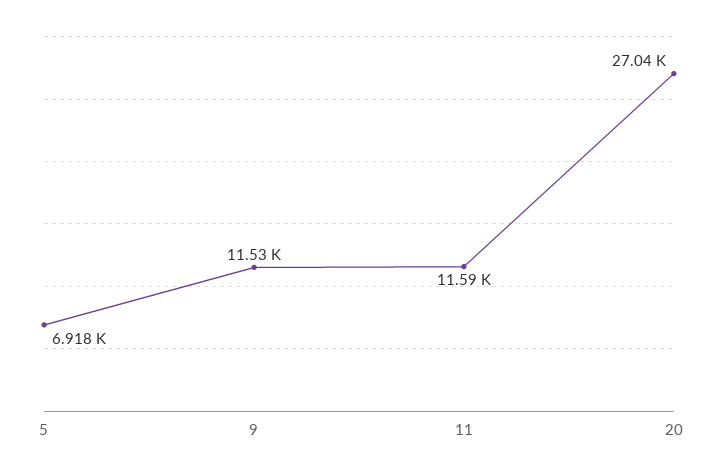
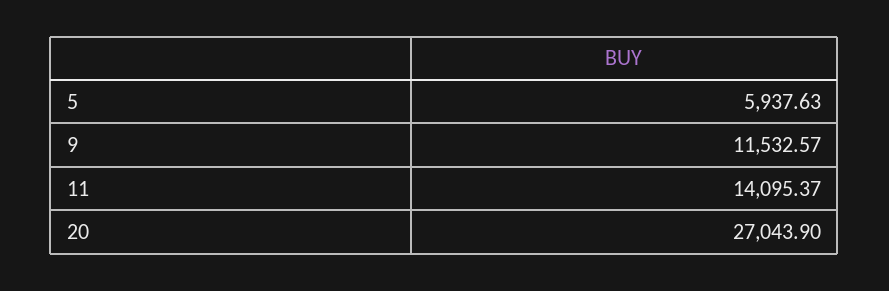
  {
-   "5": 6918,
+   "5": 5937.63,
    "9": 11532.57,
-   "11": 11590,
+   "11": 14095.37,
    "20": 27043.9
  }

